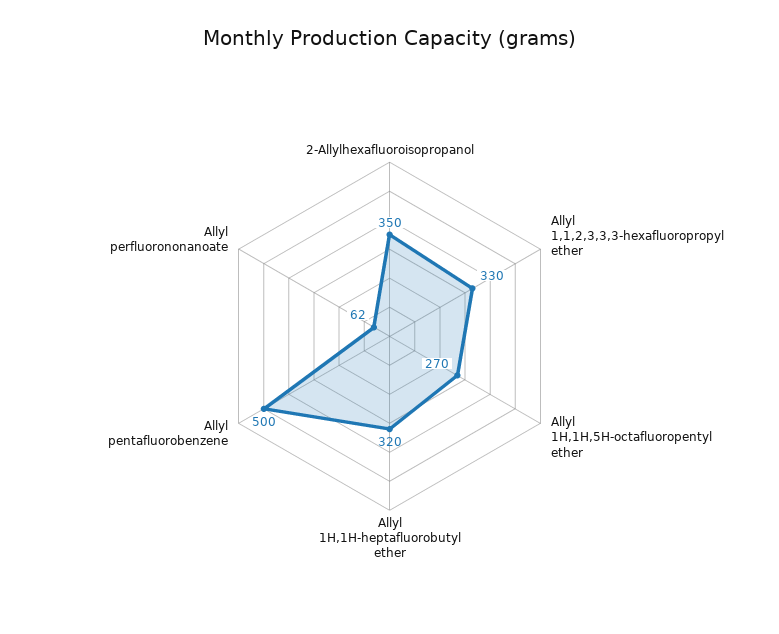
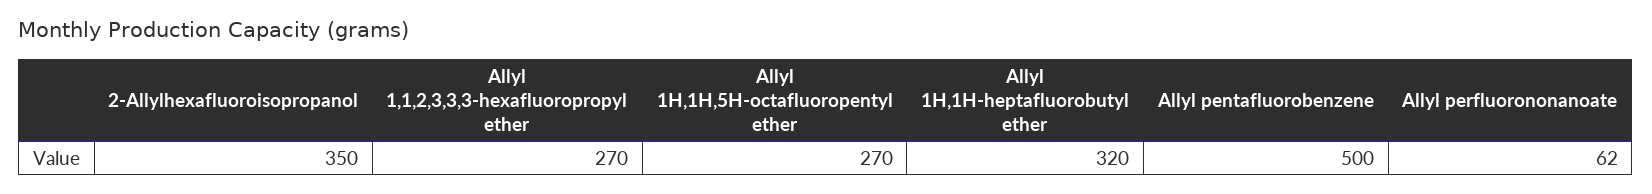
  {
    "2-Allylhexafluoroisopropanol": 350,
-   "Allyl 1,1,2,3,3,3-hexafluoropropyl ether": 330,
+   "Allyl 1,1,2,3,3,3-hexafluoropropyl ether": 270,
    "Allyl 1H,1H,5H-octafluoropentyl ether": 270,
    "Allyl 1H,1H-heptafluorobutyl ether": 320,
    "Allyl pentafluorobenzene": 500,
    "Allyl perfluorononanoate": 62
  }

